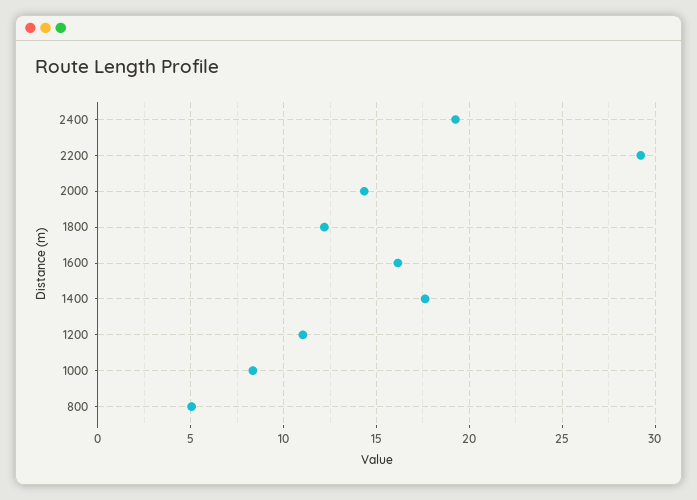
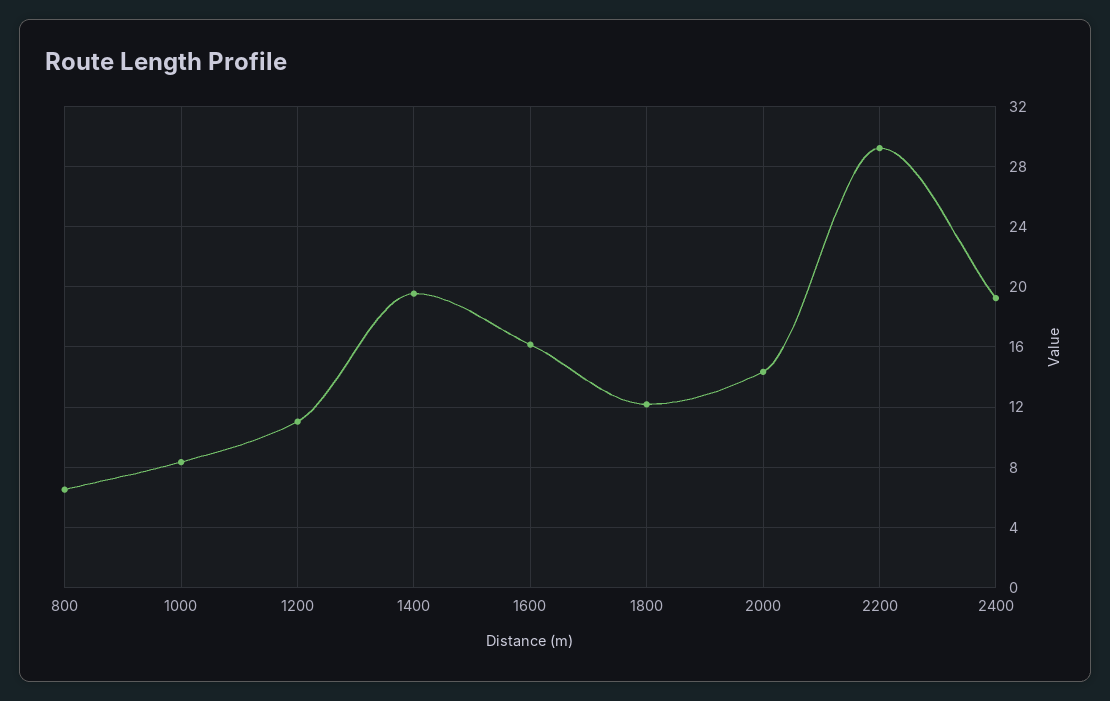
  {
    "2400": 19.5,
    "2200": 29,
    "2000": 14.5,
    "1800": 12,
    "1600": 16,
-   "1400": 17.5,
+   "1400": 19.5,
    "1200": 11,
    "1000": 8.5,
-   "800": 5
+   "800": 6.5
  }

